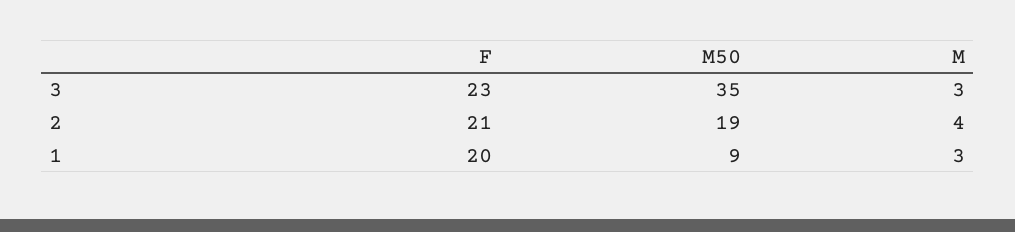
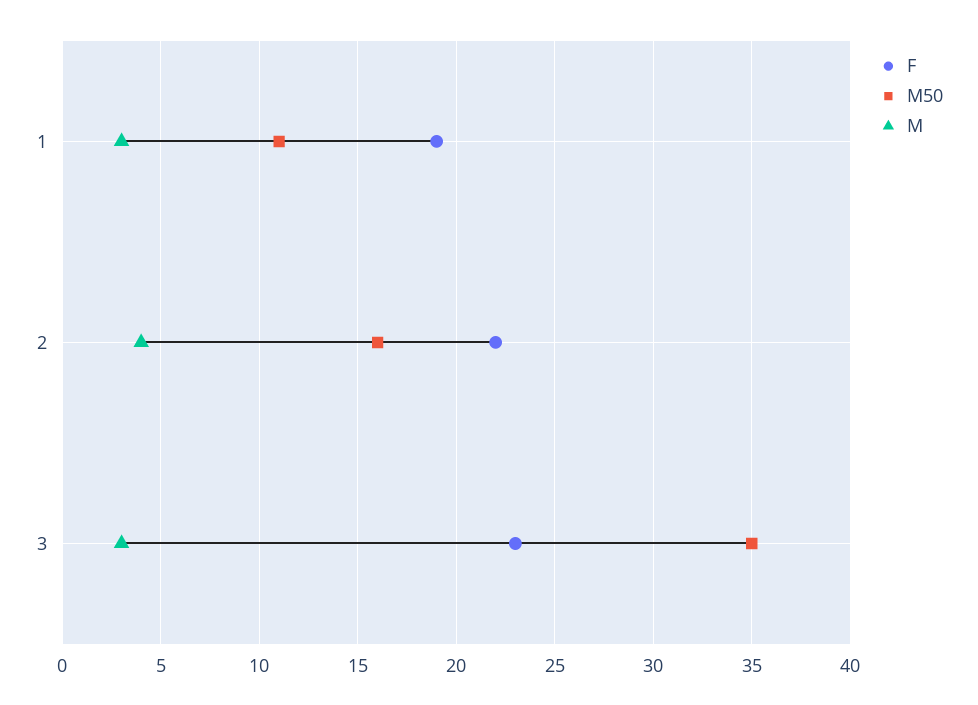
  {
    "F": {
      "3": 23,
-     "2": 21,
+     "2": 22,
-     "1": 20
+     "1": 19
    },
    "M50": {
      "3": 35,
-     "2": 19,
+     "2": 16,
-     "1": 9
+     "1": 11
    },
    "M": {
      "3": 3,
      "2": 4,
      "1": 3
    }
  }

